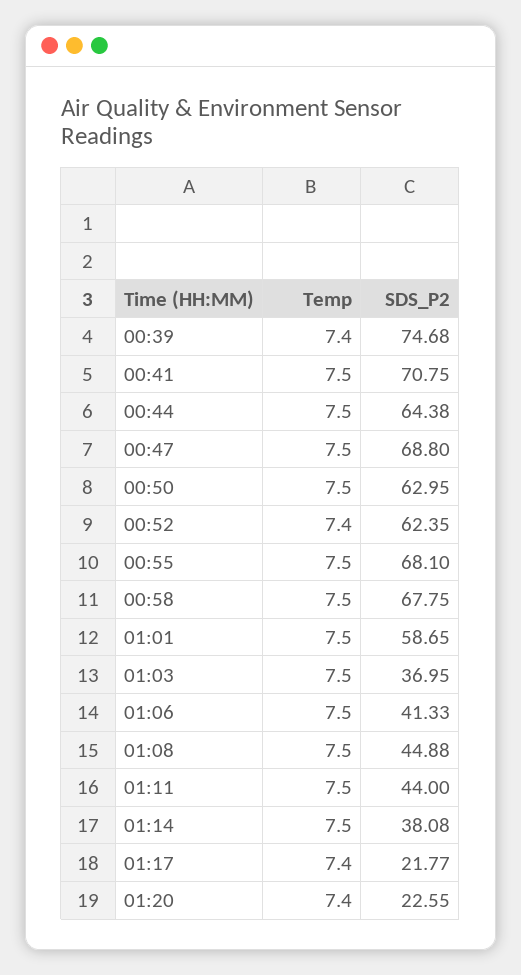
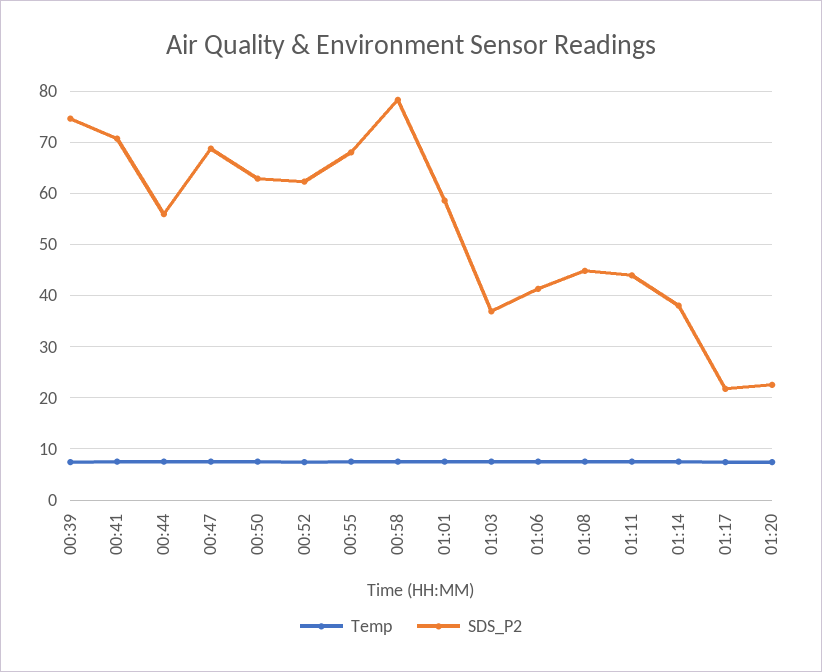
  {
    "Temp": {
      "00:39": 7.4,
      "00:41": 7.5,
      "00:44": 7.5,
      "00:47": 7.5,
      "00:50": 7.5,
      "00:52": 7.4,
      "00:55": 7.5,
      "00:58": 7.5,
      "01:01": 7.5,
      "01:03": 7.5,
      "01:06": 7.5,
      "01:08": 7.5,
      "01:11": 7.5,
      "01:14": 7.5,
      "01:17": 7.4,
      "01:20": 7.4
    },
    "SDS_P2": {
      "00:39": 74.68,
      "00:41": 70.75,
-     "00:44": 64.38,
+     "00:44": 56,
      "00:47": 68.8,
      "00:50": 62.95,
      "00:52": 62.35,
      "00:55": 68.1,
-     "00:58": 67.75,
+     "00:58": 78,
      "01:01": 58.65,
      "01:03": 36.95,
      "01:06": 41.33,
      "01:08": 44.88,
      "01:11": 44,
      "01:14": 38.08,
      "01:17": 21.77,
      "01:20": 22.55
    }
  }

